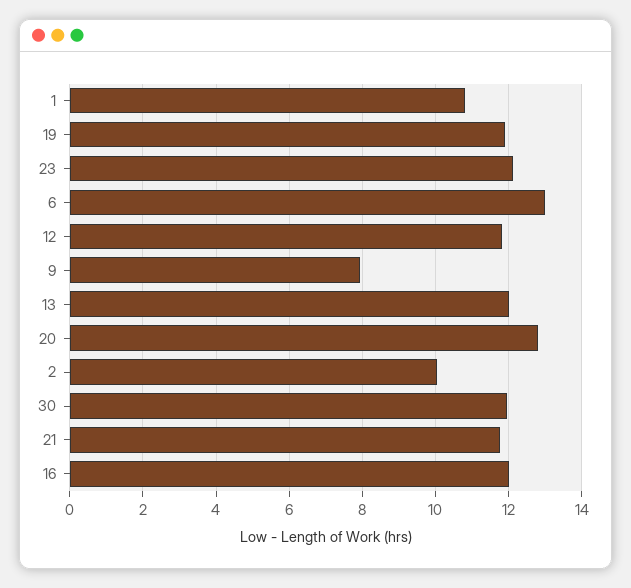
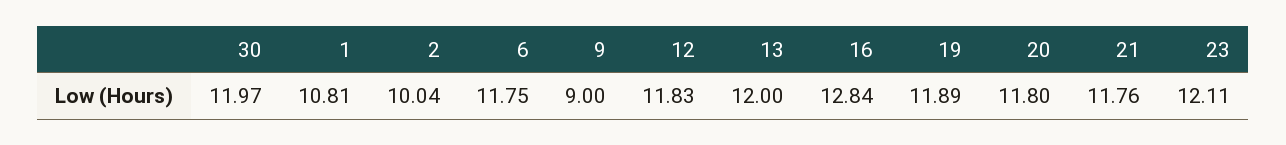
  {
    "1": 10.81,
    "19": 11.89,
    "23": 12.11,
-   "6": 13,
+   "6": 11.75,
    "12": 11.83,
-   "9": 8,
+   "9": 9,
    "13": 12,
-   "20": 12.8,
+   "20": 11.8,
    "2": 10.04,
    "30": 11.97,
    "21": 11.76,
-   "16": 12
+   "16": 12.84
  }

